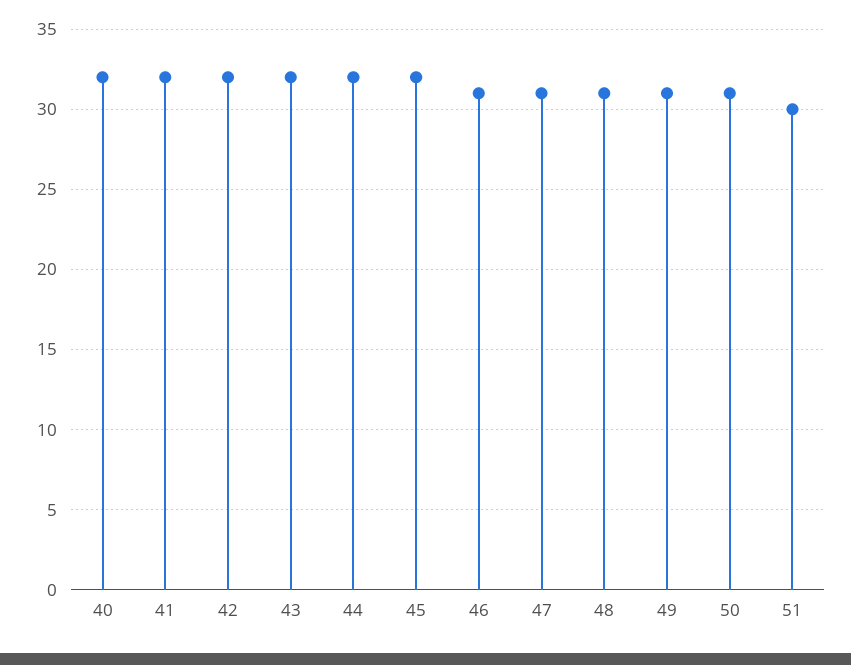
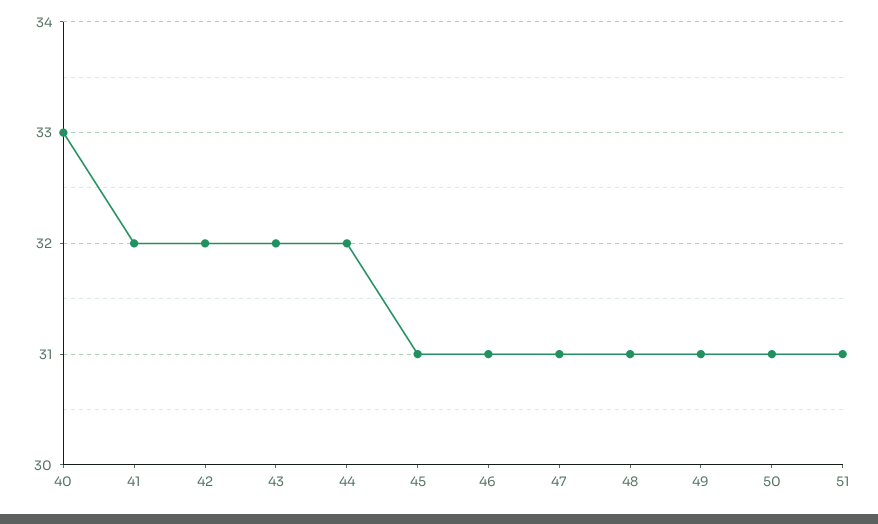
  {
-   "40": 32,
+   "40": 33,
    "41": 32,
    "42": 32,
    "43": 32,
    "44": 32,
-   "45": 32,
+   "45": 31,
    "46": 31,
    "47": 31,
    "48": 31,
    "49": 31,
    "50": 31,
-   "51": 30
+   "51": 31
  }

